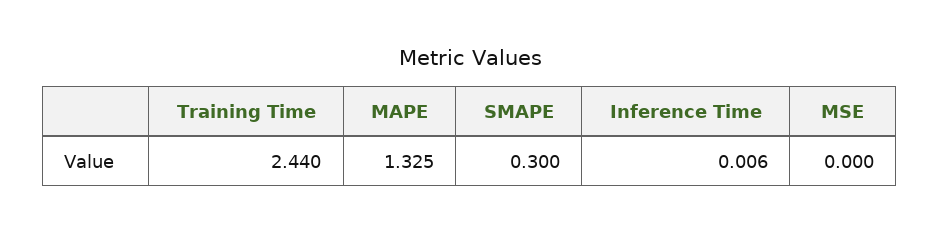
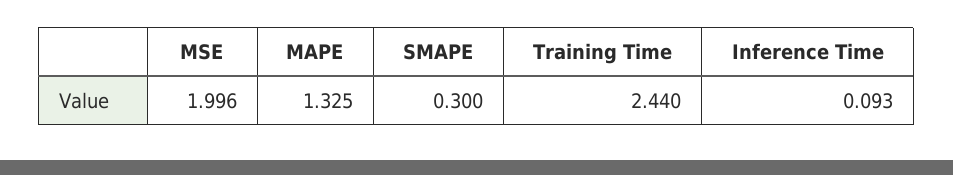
  {
    "Training Time": 2.44,
    "MAPE": 1.325,
    "SMAPE": 0.3,
-   "Inference Time": 0.006,
+   "Inference Time": 0.093,
-   "MSE": 0
+   "MSE": 1.996
  }

